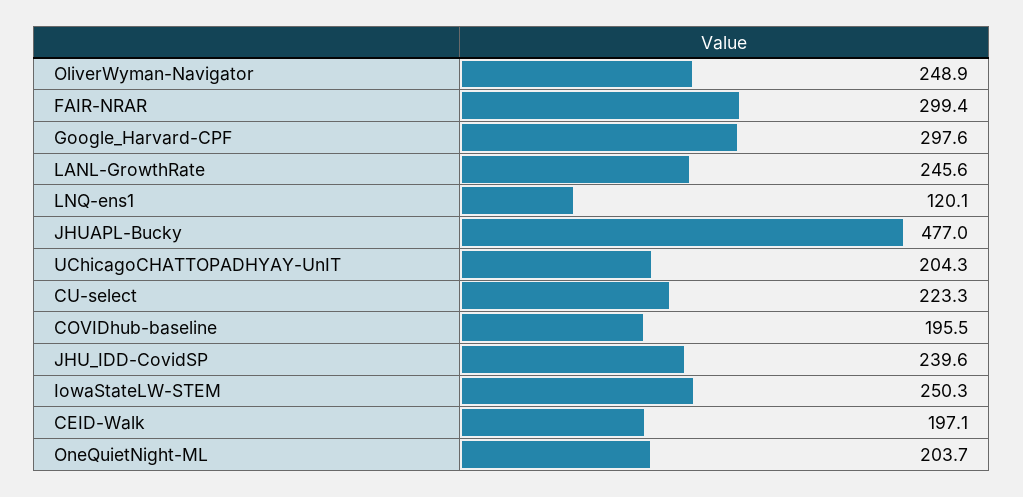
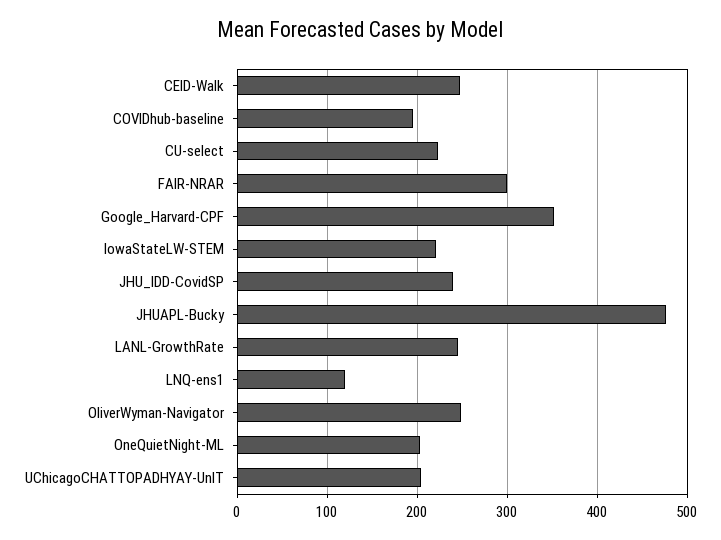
  {
    "OliverWyman-Navigator": 248.9,
    "FAIR-NRAR": 299.4,
-   "Google_Harvard-CPF": 297.6,
+   "Google_Harvard-CPF": 350,
    "LANL-GrowthRate": 245.6,
    "LNQ-ens1": 120.1,
    "JHUAPL-Bucky": 477,
    "UChicagoCHATTOPADHYAY-UnIT": 204.3,
    "CU-select": 223.3,
    "COVIDhub-baseline": 195.5,
    "JHU_IDD-CovidSP": 239.6,
-   "IowaStateLW-STEM": 250.3,
+   "IowaStateLW-STEM": 220,
-   "CEID-Walk": 197.1,
+   "CEID-Walk": 250,
    "OneQuietNight-ML": 203.7
  }

